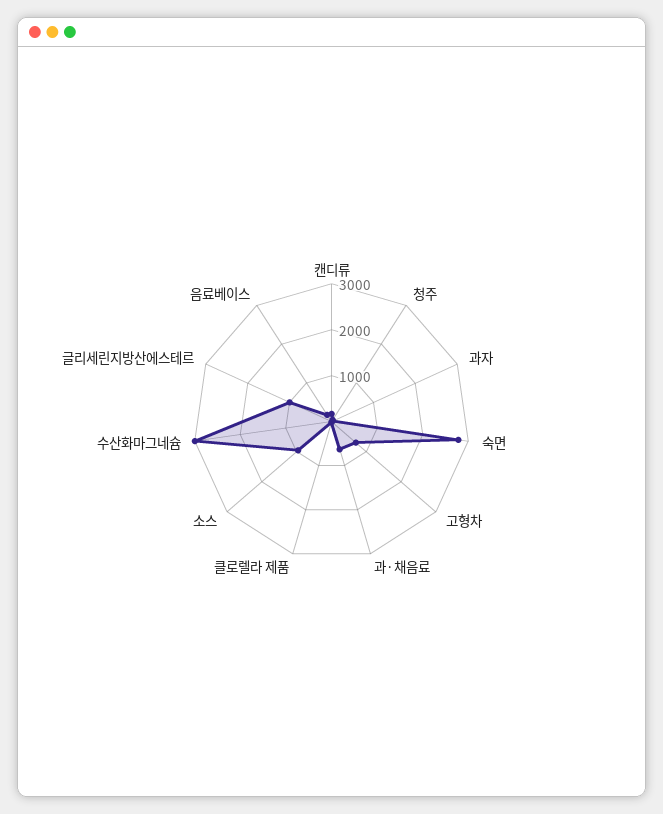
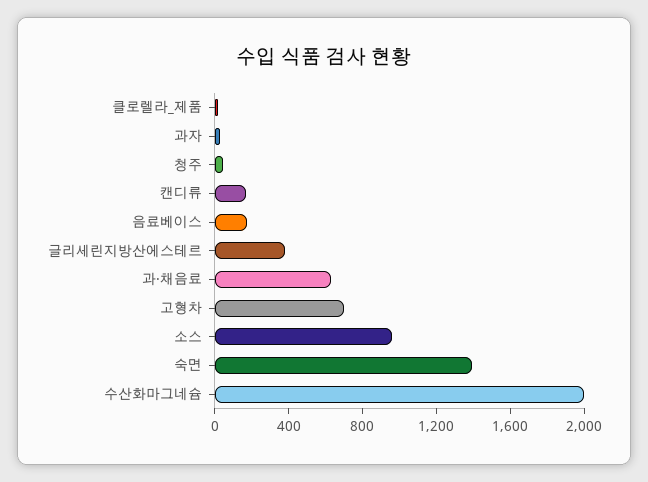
  {
    "캔디류": 200,
    "청주": 0,
    "과자": 0,
-   "숙면": 2800,
+   "숙면": 1400,
    "고형차": 700,
    "과·채음료": 600,
    "클로렐라 제품": 0,
    "소스": 1000,
-   "수산화마그네슘": 3000,
+   "수산화마그네슘": 2000,
-   "글리세린지방산에스테르": 1000,
+   "글리세린지방산에스테르": 400,
    "음료베이스": 200
  }

